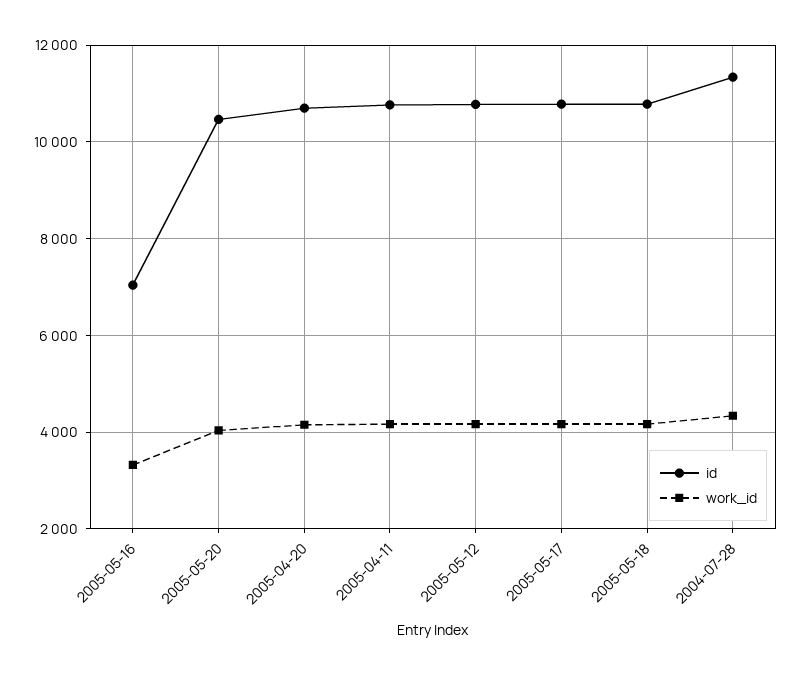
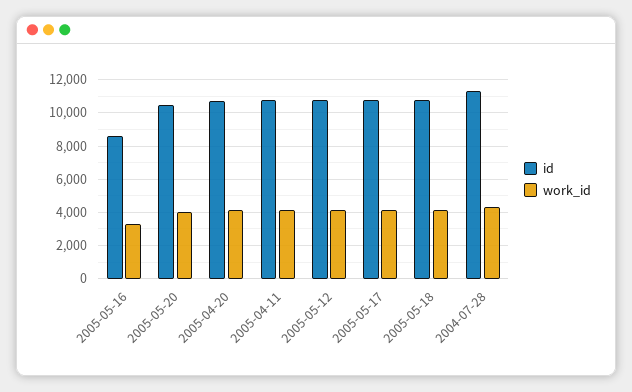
  {
    "id": {
-     "2005-05-16": 7000,
+     "2005-05-16": 8500,
      "2005-05-20": 10400,
      "2005-04-20": 10600,
      "2005-04-11": 10800,
      "2005-05-12": 10800,
      "2005-05-17": 10800,
      "2005-05-18": 10800,
      "2004-07-28": 11400
    },
    "work_id": {
      "2005-05-16": 3400,
      "2005-05-20": 4000,
      "2005-04-20": 4200,
      "2005-04-11": 4200,
      "2005-05-12": 4200,
      "2005-05-17": 4200,
      "2005-05-18": 4200,
      "2004-07-28": 4400
    }
  }

